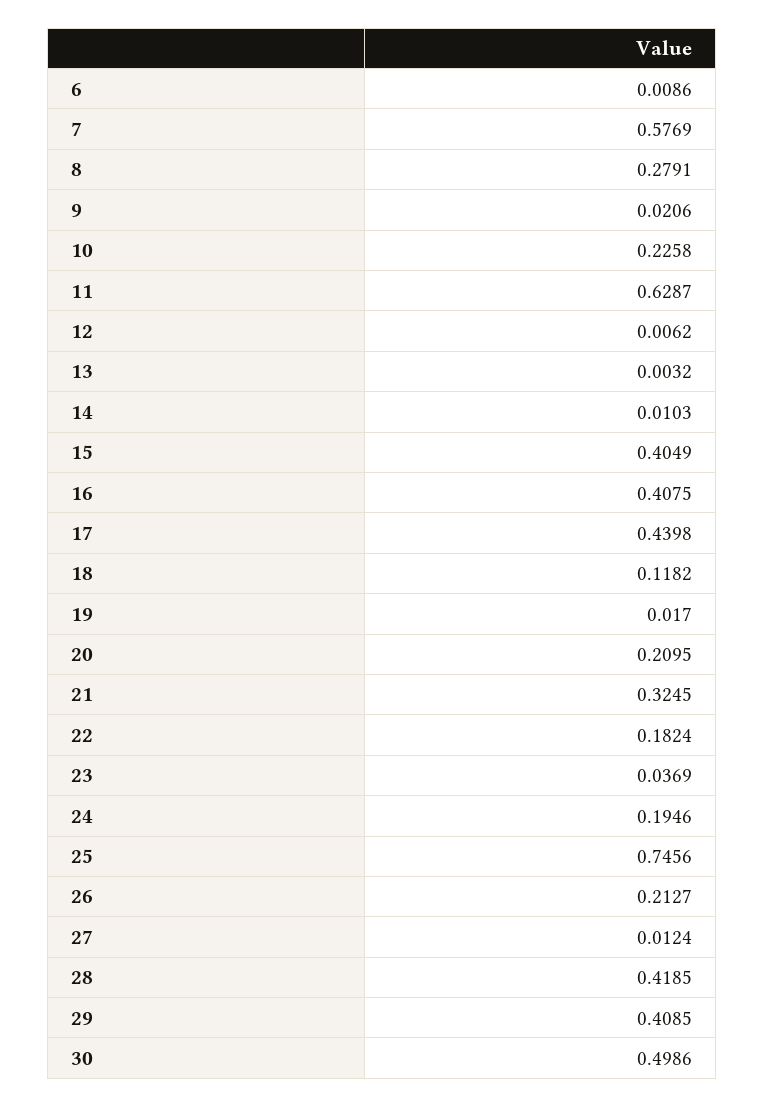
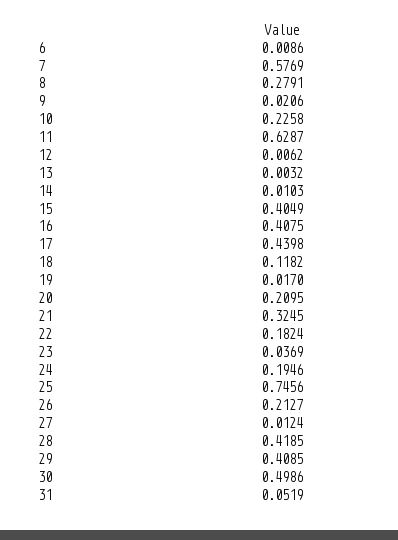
  {
    "6": 0.0086,
    "7": 0.5769,
    "8": 0.2791,
    "9": 0.0206,
    "10": 0.2258,
    "11": 0.6287,
    "12": 0.0062,
    "13": 0.0032,
    "14": 0.0103,
    "15": 0.4049,
    "16": 0.4075,
    "17": 0.4398,
    "18": 0.1182,
    "19": 0.017,
    "20": 0.2095,
    "21": 0.3245,
    "22": 0.1824,
    "23": 0.0369,
    "24": 0.1946,
    "25": 0.7456,
    "26": 0.2127,
    "27": 0.0124,
    "28": 0.4185,
    "29": 0.4085,
-   "30": 0.4986
+   "30": 0.4986,
+   "31": 0.0519
  }

